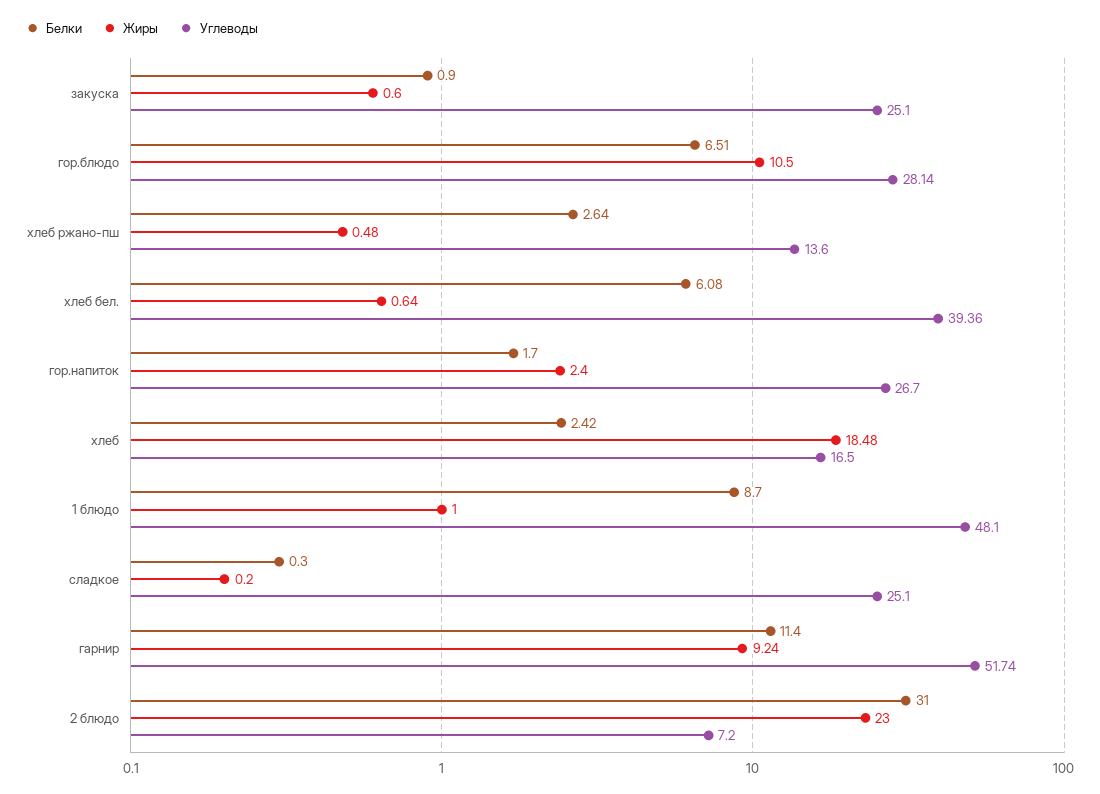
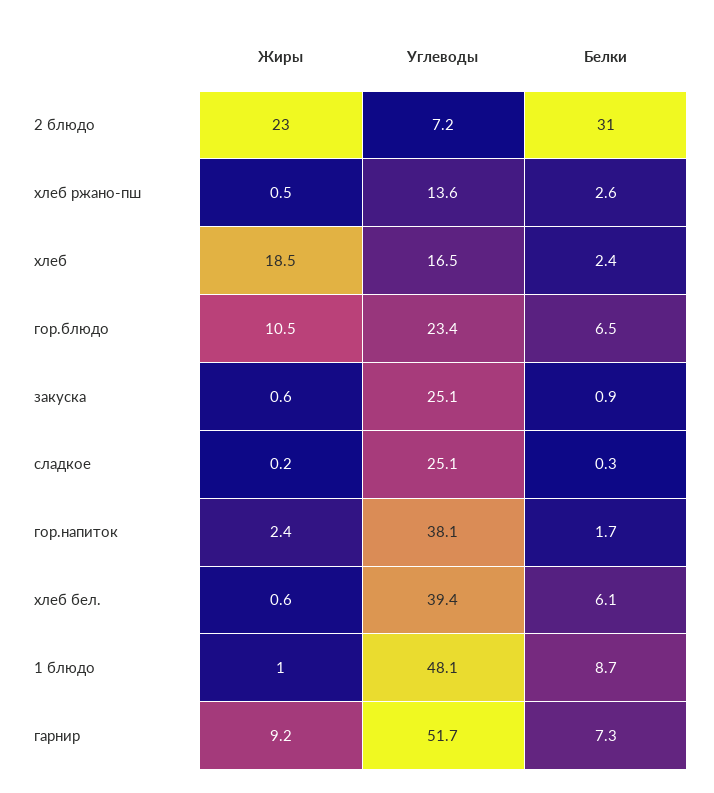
  {
    "Белки": {
      "закуска": 0.9,
      "гор.блюдо": 6.51,
      "хлеб ржано-пш": 2.64,
      "хлеб бел.": 6.08,
      "гор.напиток": 1.7,
      "хлеб": 2.42,
      "1 блюдо": 8.7,
      "сладкое": 0.3,
-     "гарнир": 11.4,
+     "гарнир": 7.3,
      "2 блюдо": 31
    },
    "Жиры": {
      "закуска": 0.6,
      "гор.блюдо": 10.5,
      "хлеб ржано-пш": 0.48,
      "хлеб бел.": 0.64,
      "гор.напиток": 2.4,
      "хлеб": 18.48,
      "1 блюдо": 1,
      "сладкое": 0.2,
      "гарнир": 9.24,
      "2 блюдо": 23
    },
    "Углеводы": {
      "закуска": 25.1,
-     "гор.блюдо": 28.14,
+     "гор.блюдо": 23.4,
      "хлеб ржано-пш": 13.6,
      "хлеб бел.": 39.36,
-     "гор.напиток": 26.7,
+     "гор.напиток": 38.1,
      "хлеб": 16.5,
      "1 блюдо": 48.1,
      "сладкое": 25.1,
      "гарнир": 51.74,
      "2 блюдо": 7.2
    }
  }

